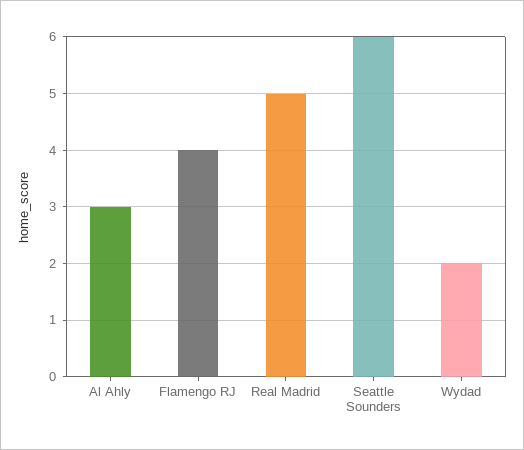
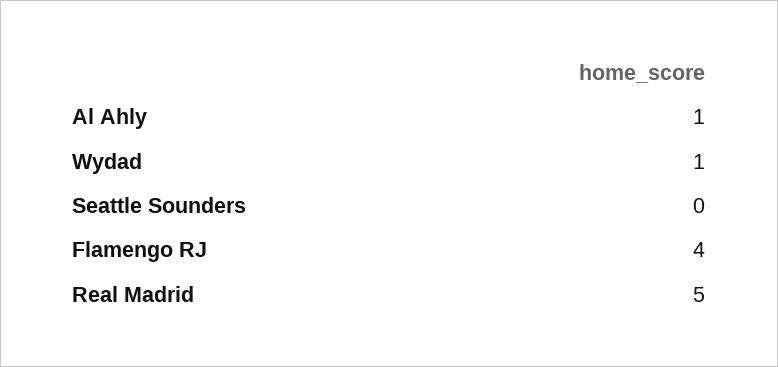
  {
-   "Al Ahly": 3,
+   "Al Ahly": 1,
    "Flamengo RJ": 4,
    "Real Madrid": 5,
-   "Seattle Sounders": 6,
+   "Seattle Sounders": 0,
-   "Wydad": 2
+   "Wydad": 1
  }

